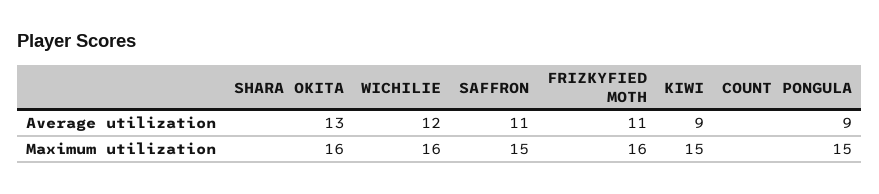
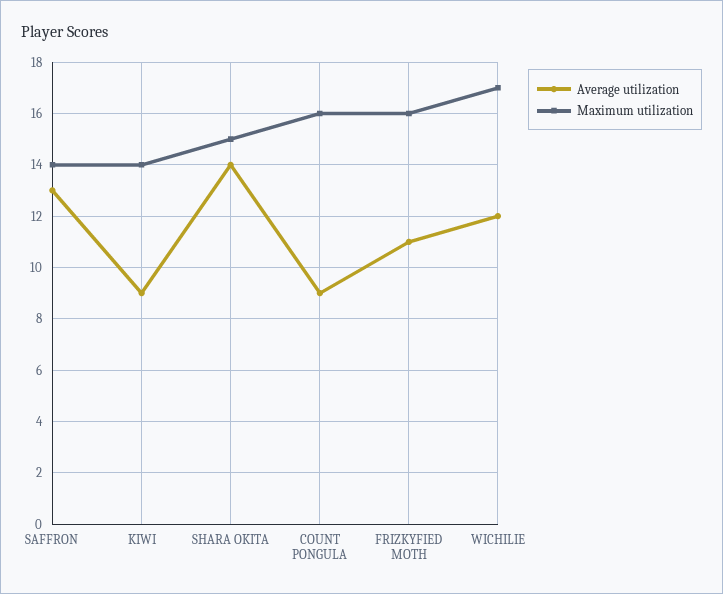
  {
    "Average utilization": {
-     "SHARA OKITA": 13,
+     "SHARA OKITA": 14,
      "WICHILIE": 12,
-     "SAFFRON": 11,
+     "SAFFRON": 13,
      "FRIZKYFIED MOTH": 11,
      "KIWI": 9,
      "COUNT PONGULA": 9
    },
    "Maximum utilization": {
-     "SHARA OKITA": 16,
+     "SHARA OKITA": 15,
-     "WICHILIE": 16,
+     "WICHILIE": 17,
-     "SAFFRON": 15,
+     "SAFFRON": 14,
      "FRIZKYFIED MOTH": 16,
-     "KIWI": 15,
+     "KIWI": 14,
-     "COUNT PONGULA": 15
+     "COUNT PONGULA": 16
    }
  }

